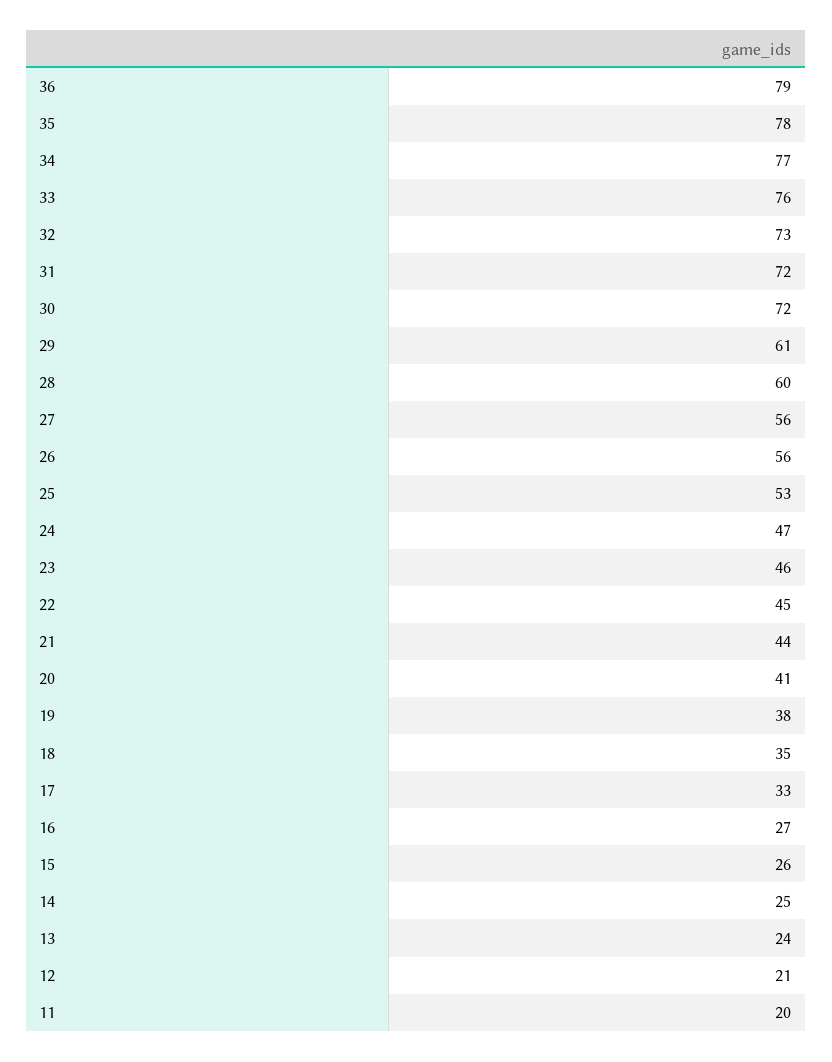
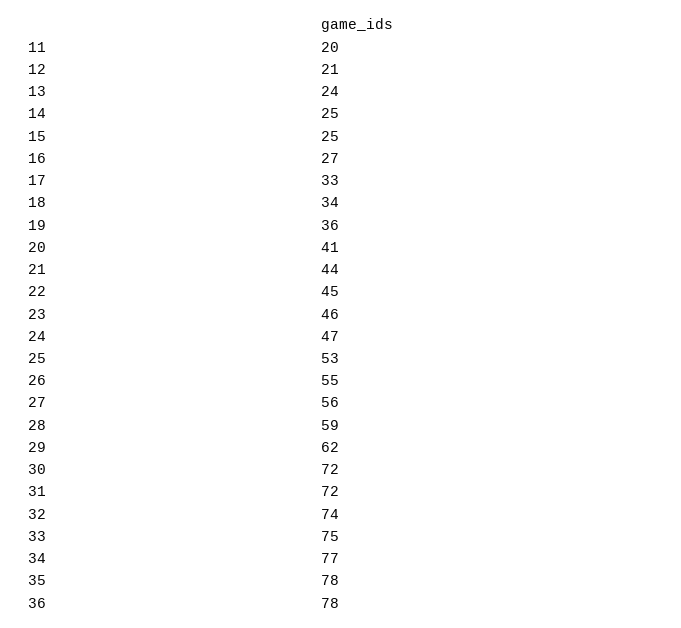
  {
-   "36": 79,
+   "36": 78,
    "35": 78,
    "34": 77,
-   "33": 76,
+   "33": 75,
-   "32": 73,
+   "32": 74,
    "31": 72,
    "30": 72,
-   "29": 61,
+   "29": 62,
-   "28": 60,
+   "28": 59,
    "27": 56,
-   "26": 56,
+   "26": 55,
    "25": 53,
    "24": 47,
    "23": 46,
    "22": 45,
    "21": 44,
    "20": 41,
-   "19": 38,
+   "19": 36,
-   "18": 35,
+   "18": 34,
    "17": 33,
    "16": 27,
-   "15": 26,
+   "15": 25,
    "14": 25,
    "13": 24,
    "12": 21,
    "11": 20
  }

